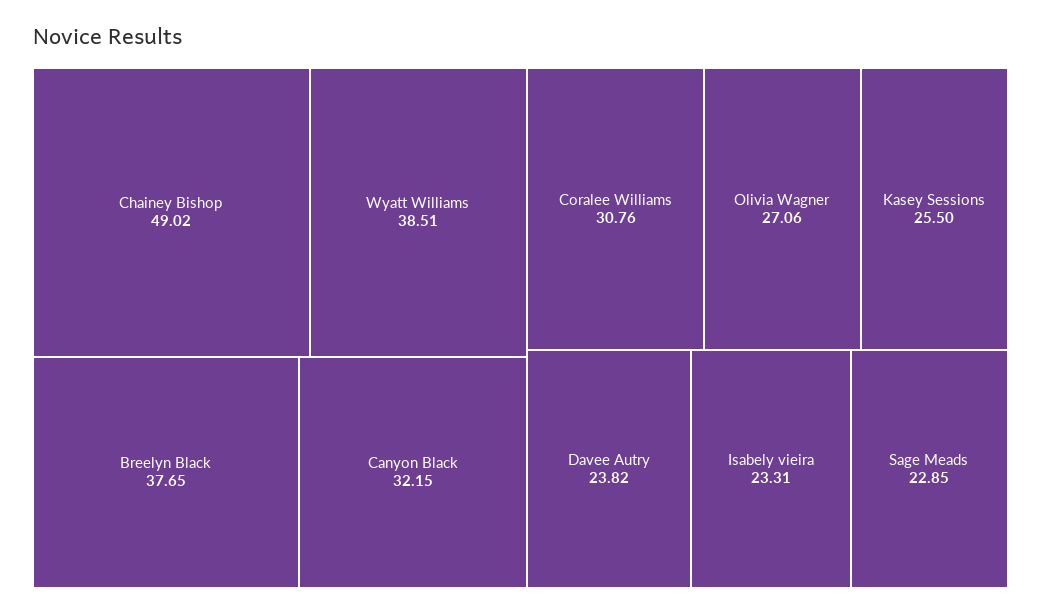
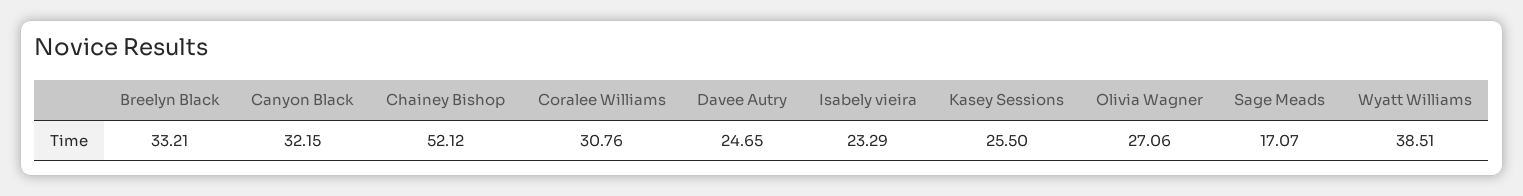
  {
-   "Chainey Bishop": 49.02,
+   "Chainey Bishop": 52.12,
    "Wyatt Williams": 38.51,
-   "Breelyn Black": 37.65,
+   "Breelyn Black": 33.21,
    "Canyon Black": 32.15,
    "Coralee Williams": 30.76,
    "Olivia Wagner": 27.06,
    "Kasey Sessions": 25.5,
-   "Davee Autry": 23.82,
+   "Davee Autry": 24.65,
-   "Isabely vieira": 23.31,
+   "Isabely vieira": 23.29,
-   "Sage Meads": 22.85
+   "Sage Meads": 17.07
  }

